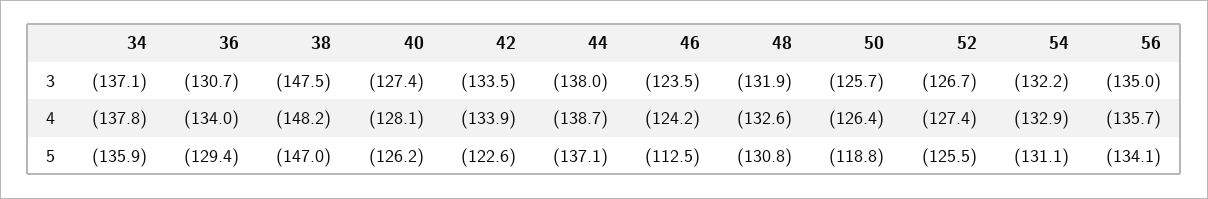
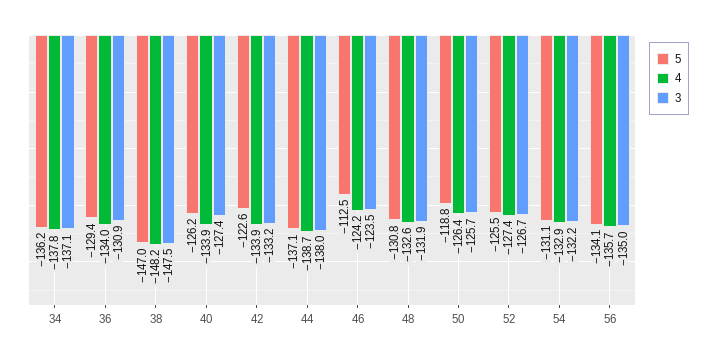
  {
    "3": {
      "34": -137.1,
-     "36": -130.7,
+     "36": -130.9,
      "38": -147.5,
      "40": -127.4,
-     "42": -133.5,
+     "42": -133.2,
      "44": -138,
      "46": -123.5,
      "48": -131.9,
      "50": -125.7,
      "52": -126.7,
      "54": -132.2,
      "56": -135
    },
    "4": {
      "34": -137.8,
      "36": -134,
      "38": -148.2,
-     "40": -128.1,
+     "40": -133.9,
      "42": -133.9,
      "44": -138.7,
      "46": -124.2,
      "48": -132.6,
      "50": -126.4,
      "52": -127.4,
      "54": -132.9,
      "56": -135.7
    },
    "5": {
-     "34": -135.9,
+     "34": -136.2,
      "36": -129.4,
      "38": -147,
      "40": -126.2,
      "42": -122.6,
      "44": -137.1,
      "46": -112.5,
      "48": -130.8,
      "50": -118.8,
      "52": -125.5,
      "54": -131.1,
      "56": -134.1
    }
  }

